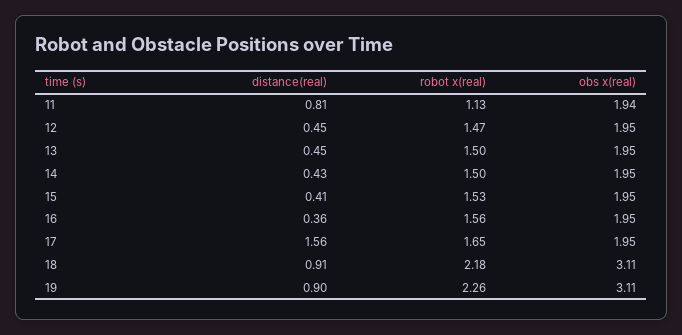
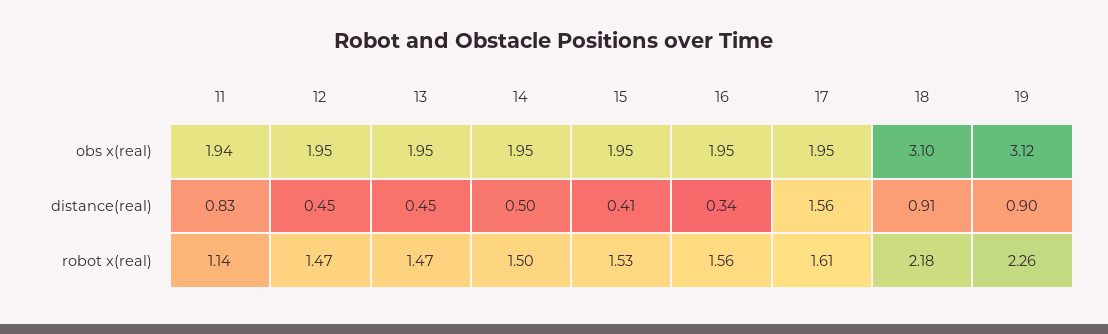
  {
    "distance(real)": {
-     "11": 0.81,
+     "11": 0.83,
      "12": 0.45,
      "13": 0.45,
-     "14": 0.43,
+     "14": 0.5,
      "15": 0.41,
-     "16": 0.36,
+     "16": 0.34,
      "17": 1.56,
      "18": 0.91,
      "19": 0.9
    },
    "robot x(real)": {
-     "11": 1.13,
+     "11": 1.14,
      "12": 1.47,
-     "13": 1.5,
+     "13": 1.47,
      "14": 1.5,
      "15": 1.53,
      "16": 1.56,
-     "17": 1.65,
+     "17": 1.61,
      "18": 2.18,
      "19": 2.26
    },
    "obs x(real)": {
      "11": 1.94,
      "12": 1.95,
      "13": 1.95,
      "14": 1.95,
      "15": 1.95,
      "16": 1.95,
      "17": 1.95,
-     "18": 3.11,
+     "18": 3.1,
-     "19": 3.11
+     "19": 3.12
    }
  }

